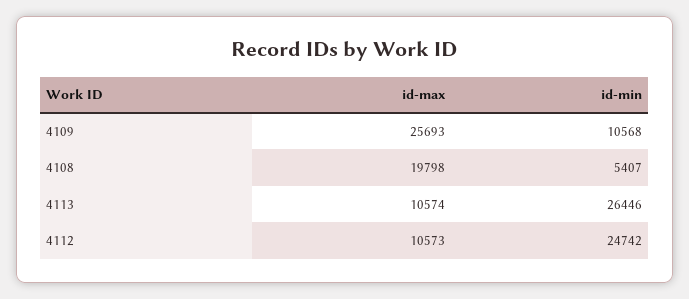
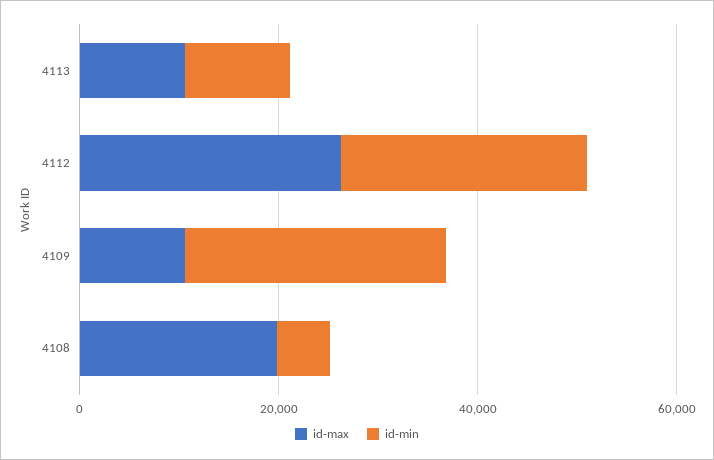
  {
    "id-max": {
-     "4109": 25693,
+     "4109": 10000,
      "4108": 19798,
      "4113": 10574,
-     "4112": 10573
+     "4112": 25000
    },
    "id-min": {
-     "4109": 10568,
+     "4109": 25000,
      "4108": 5407,
-     "4113": 26446,
+     "4113": 10000,
      "4112": 24742
    }
  }

